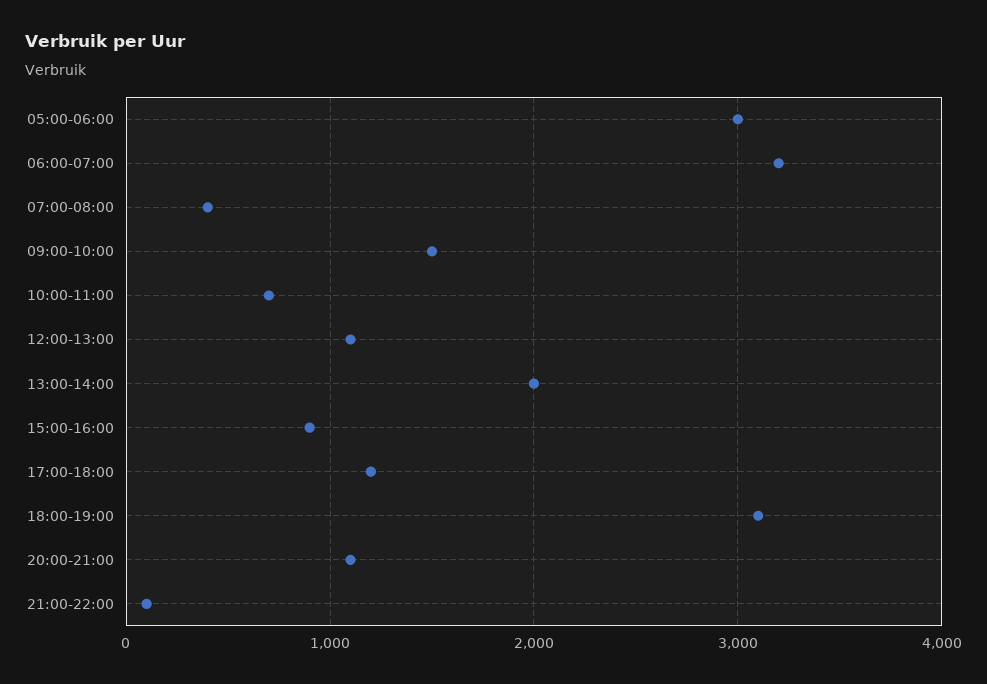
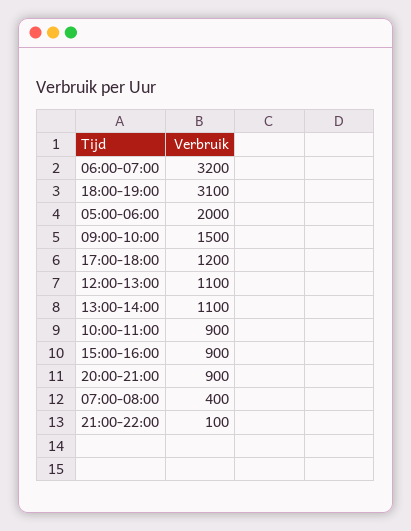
  {
-   "05:00-06:00": 3000,
+   "05:00-06:00": 2000,
    "06:00-07:00": 3200,
    "07:00-08:00": 400,
    "09:00-10:00": 1500,
-   "10:00-11:00": 700,
+   "10:00-11:00": 900,
    "12:00-13:00": 1100,
-   "13:00-14:00": 2000,
+   "13:00-14:00": 1100,
    "15:00-16:00": 900,
    "17:00-18:00": 1200,
    "18:00-19:00": 3100,
-   "20:00-21:00": 1100,
+   "20:00-21:00": 900,
    "21:00-22:00": 100
  }

